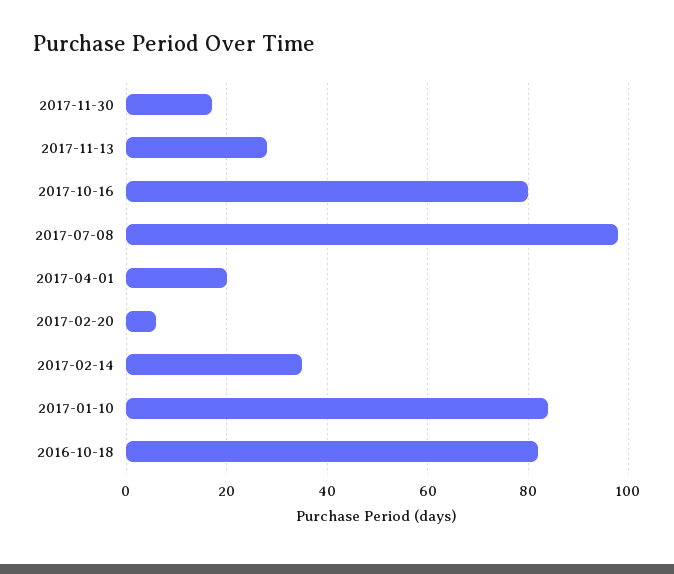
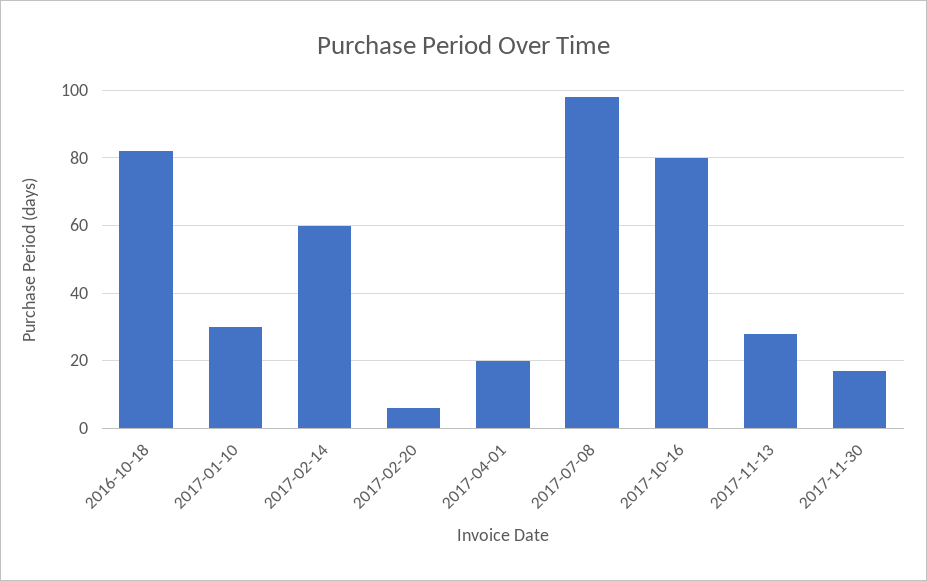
  {
    "2017-11-30": 15,
    "2017-11-13": 30,
    "2017-10-16": 80,
    "2017-07-08": 100,
    "2017-04-01": 20,
    "2017-02-20": 5,
-   "2017-02-14": 35,
+   "2017-02-14": 60,
-   "2017-01-10": 85,
+   "2017-01-10": 30,
    "2016-10-18": 80
  }

